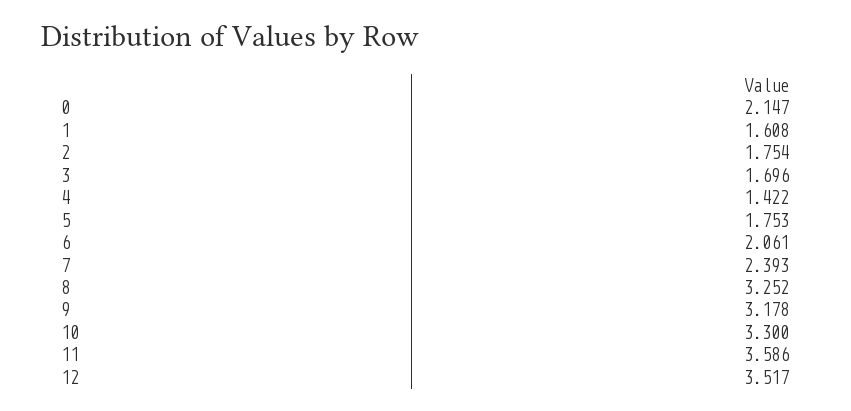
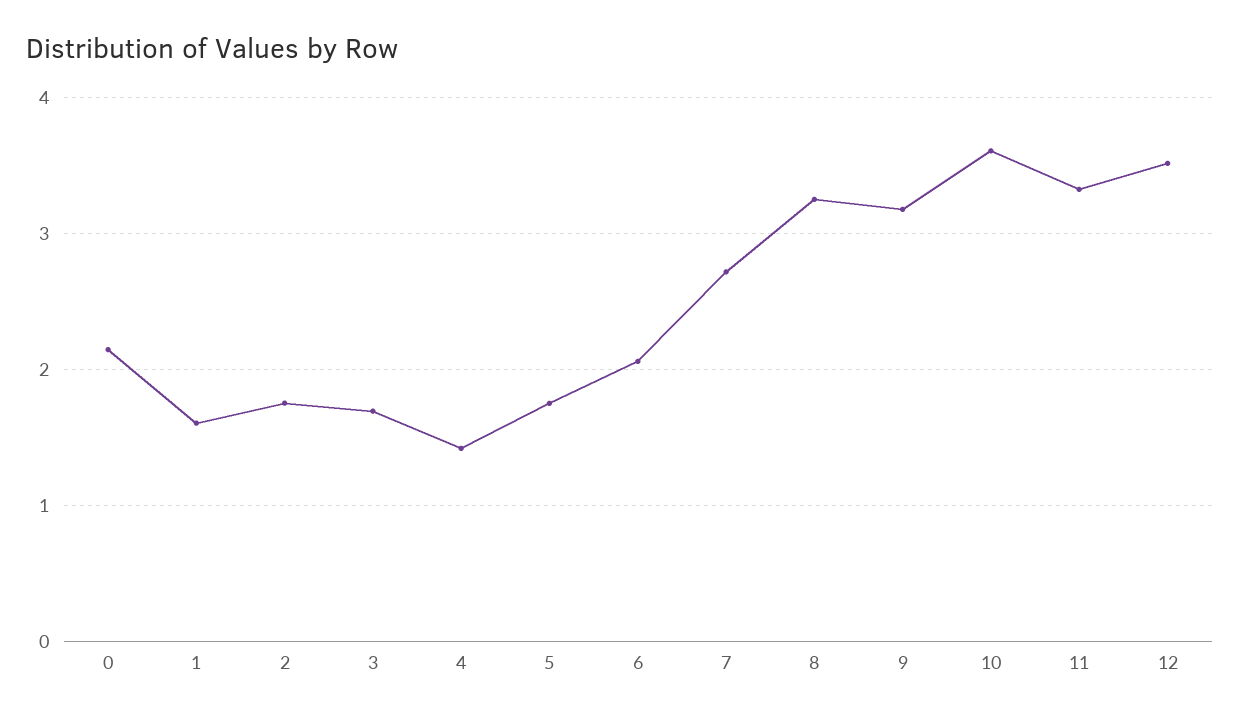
  {
    "0": 2.147,
    "1": 1.608,
    "2": 1.754,
    "3": 1.696,
    "4": 1.422,
    "5": 1.753,
    "6": 2.061,
-   "7": 2.393,
+   "7": 2.7,
    "8": 3.252,
    "9": 3.178,
-   "10": 3.3,
+   "10": 3.6,
-   "11": 3.586,
+   "11": 3.3,
    "12": 3.517
  }

